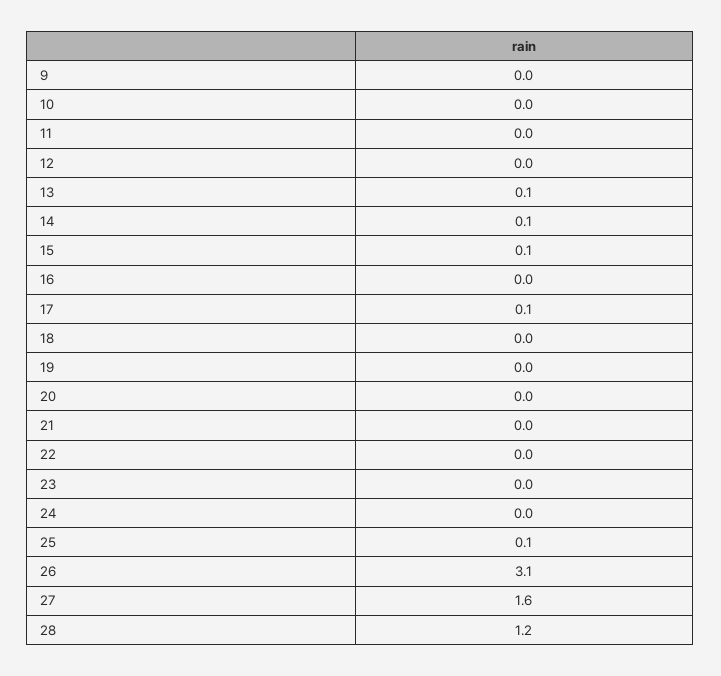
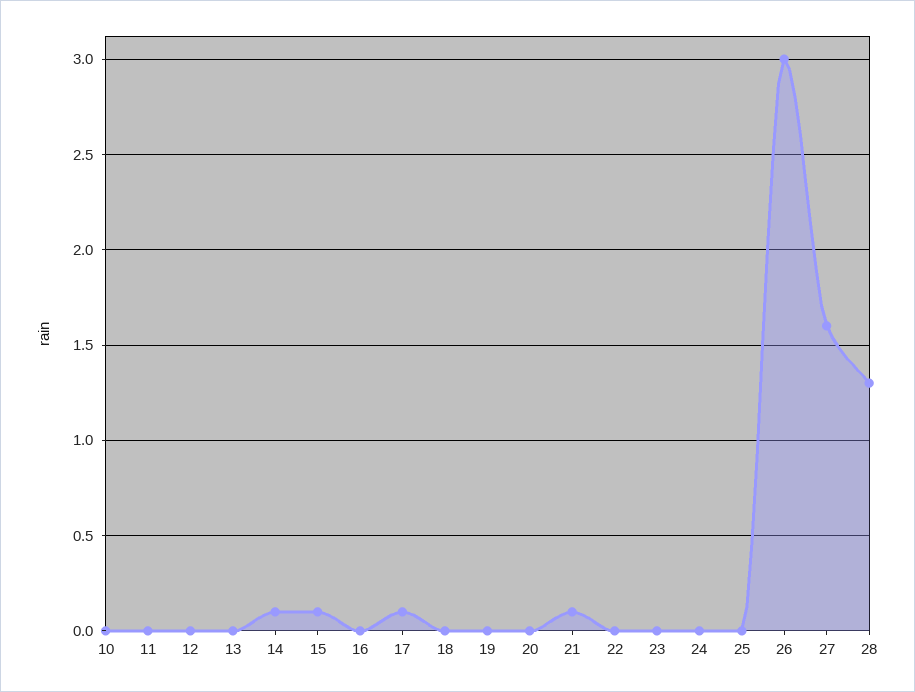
  {
-   "9": 0,
    "10": 0,
    "11": 0,
    "12": 0,
-   "13": 0.1,
+   "13": 0,
    "14": 0.1,
    "15": 0.1,
    "16": 0,
    "17": 0.1,
    "18": 0,
    "19": 0,
    "20": 0,
-   "21": 0,
+   "21": 0.1,
    "22": 0,
    "23": 0,
    "24": 0,
-   "25": 0.1,
+   "25": 0,
-   "26": 3.1,
+   "26": 3,
    "27": 1.6,
-   "28": 1.2
+   "28": 1.3
  }

